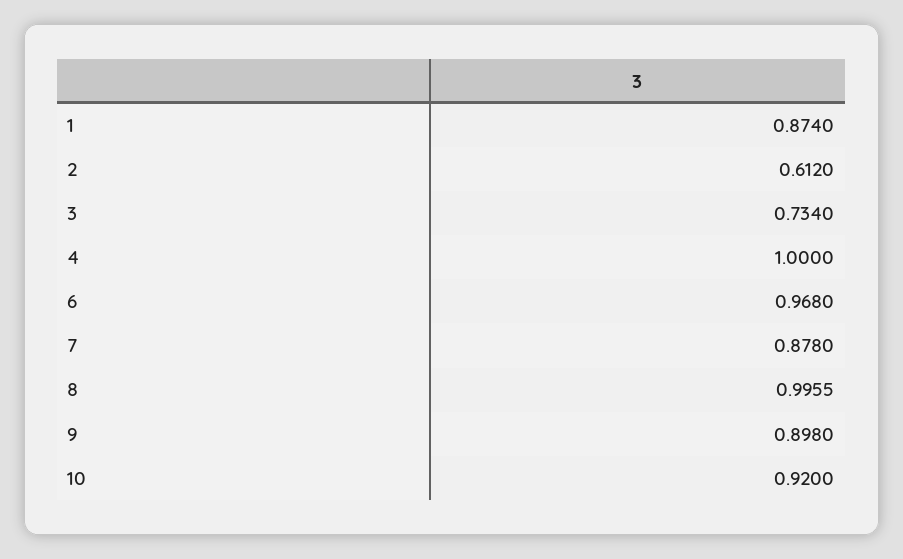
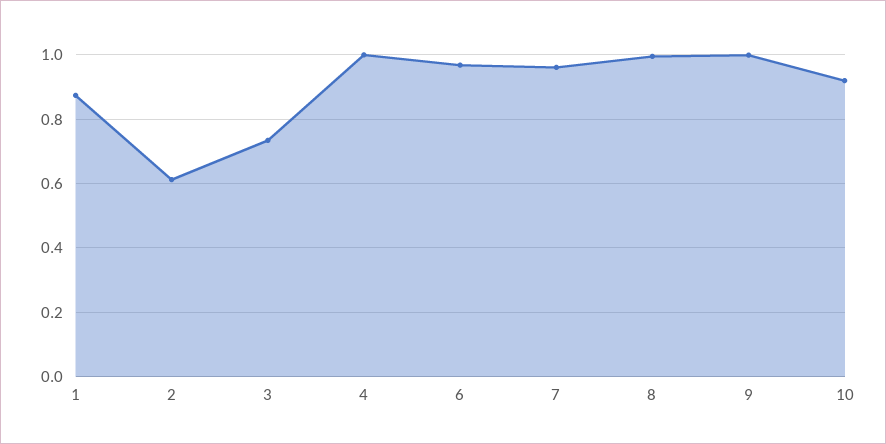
  {
    "1": 0.874,
    "2": 0.612,
    "3": 0.734,
    "4": 1,
    "6": 0.968,
-   "7": 0.878,
+   "7": 0.96,
    "8": 0.9955,
-   "9": 0.898,
+   "9": 1,
    "10": 0.92
  }

